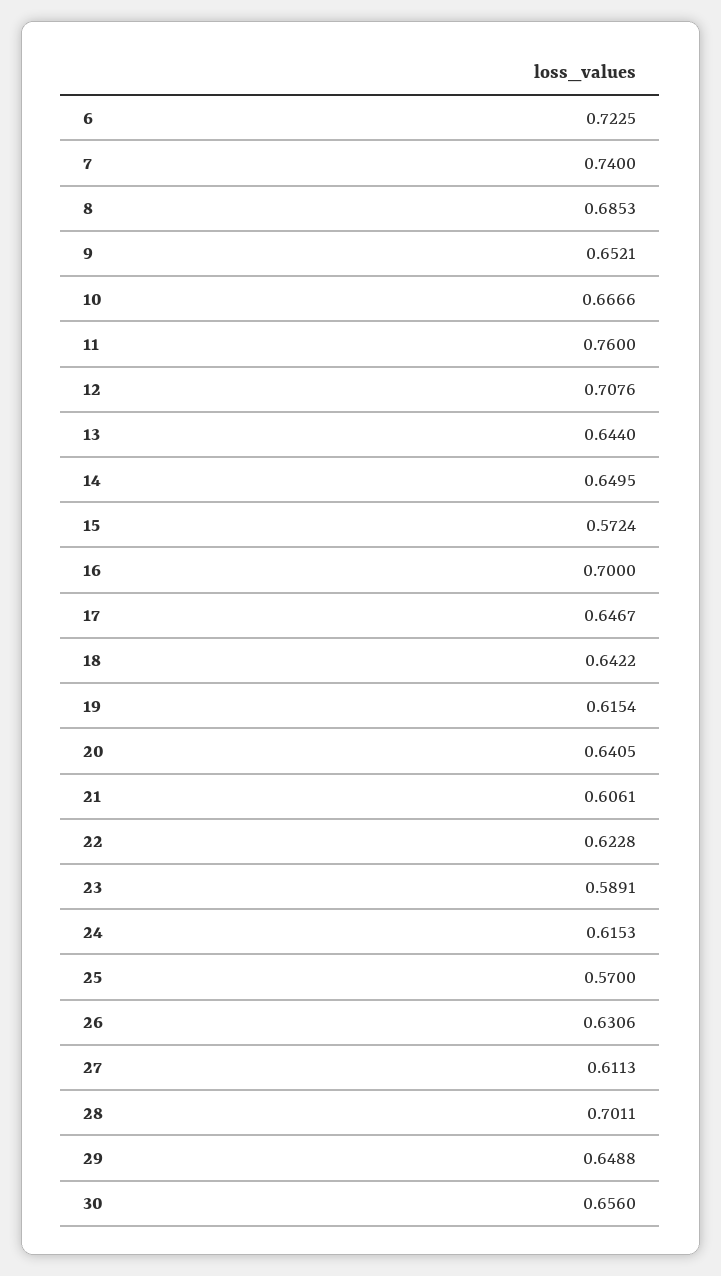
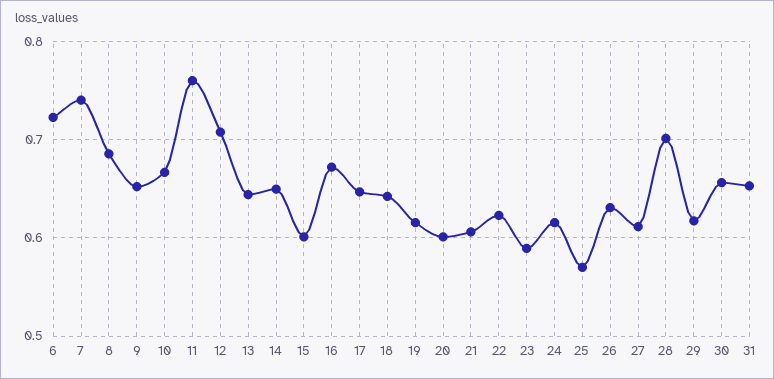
  {
    "6": 0.7225,
    "7": 0.74,
    "8": 0.6853,
    "9": 0.6521,
    "10": 0.6666,
    "11": 0.76,
    "12": 0.7076,
    "13": 0.644,
    "14": 0.6495,
-   "15": 0.5724,
+   "15": 0.6,
-   "16": 0.7,
+   "16": 0.67,
    "17": 0.6467,
    "18": 0.6422,
    "19": 0.6154,
-   "20": 0.6405,
+   "20": 0.6,
    "21": 0.6061,
    "22": 0.6228,
    "23": 0.5891,
    "24": 0.6153,
    "25": 0.57,
    "26": 0.6306,
    "27": 0.6113,
    "28": 0.7011,
-   "29": 0.6488,
+   "29": 0.62,
-   "30": 0.656
+   "30": 0.656,
+   "31": 0.65
  }

